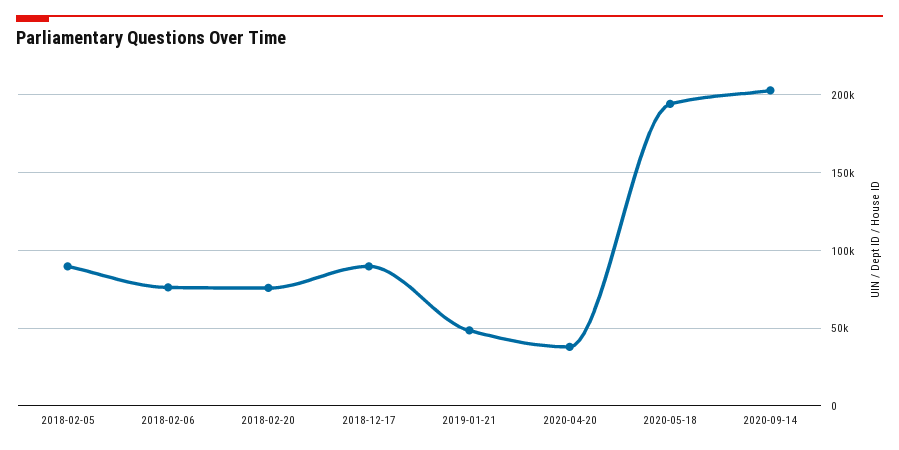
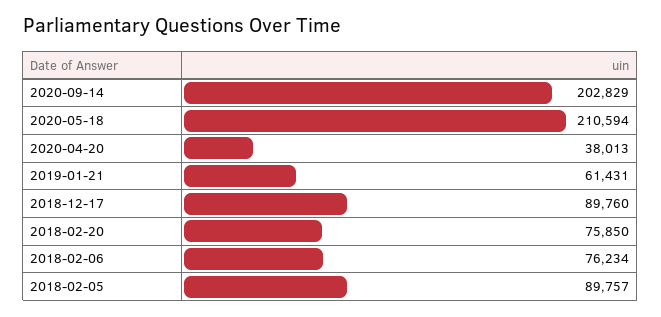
  {
    "2018-02-05": 89757,
    "2018-02-06": 76234,
    "2018-02-20": 75850,
    "2018-12-17": 89760,
-   "2019-01-21": 50000,
+   "2019-01-21": 61431,
    "2020-04-20": 38013,
-   "2020-05-18": 195000,
+   "2020-05-18": 210594,
    "2020-09-14": 202829
  }

